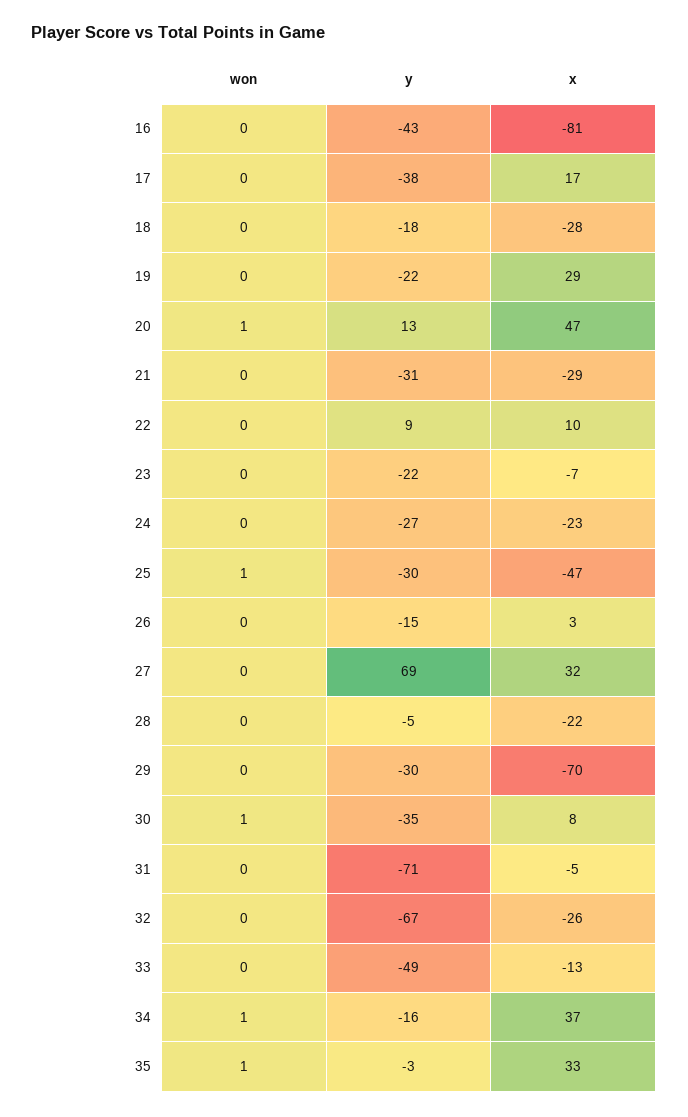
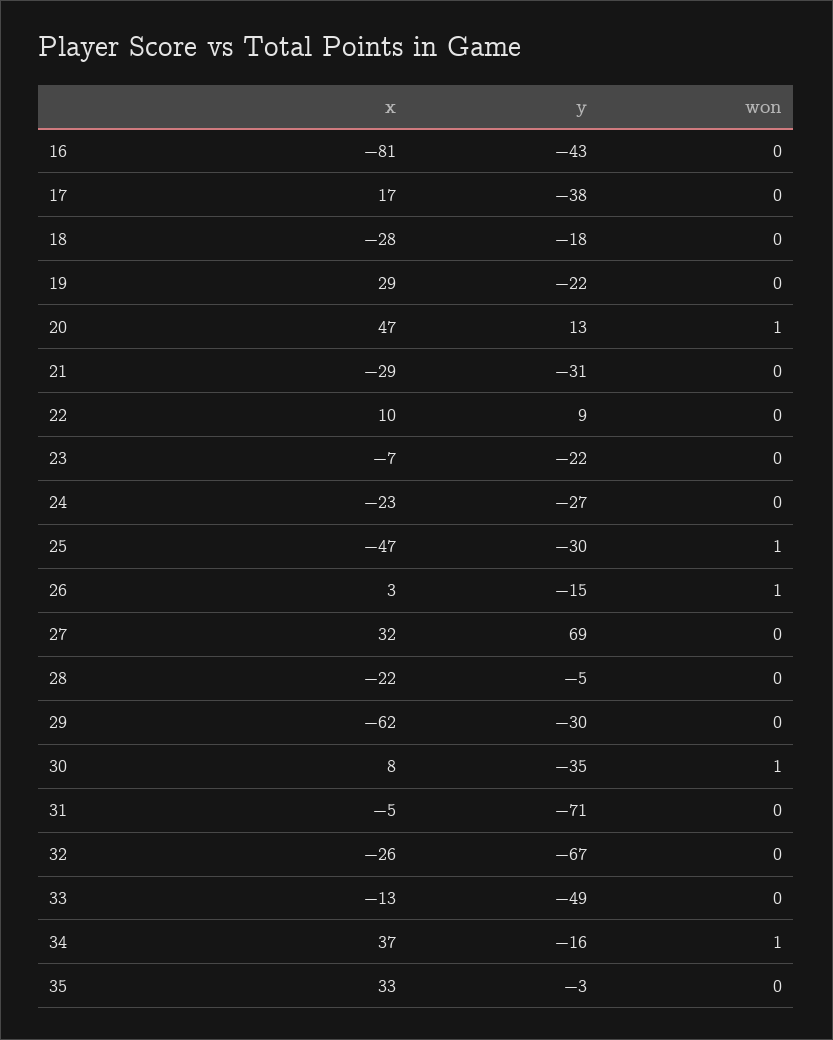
  {
    "won": {
      "16": 0,
      "17": 0,
      "18": 0,
      "19": 0,
      "20": 1,
      "21": 0,
      "22": 0,
      "23": 0,
      "24": 0,
      "25": 1,
-     "26": 0,
+     "26": 1,
      "27": 0,
      "28": 0,
      "29": 0,
      "30": 1,
      "31": 0,
      "32": 0,
      "33": 0,
      "34": 1,
-     "35": 1
+     "35": 0
    },
    "y": {
      "16": -43,
      "17": -38,
      "18": -18,
      "19": -22,
      "20": 13,
      "21": -31,
      "22": 9,
      "23": -22,
      "24": -27,
      "25": -30,
      "26": -15,
      "27": 69,
      "28": -5,
      "29": -30,
      "30": -35,
      "31": -71,
      "32": -67,
      "33": -49,
      "34": -16,
      "35": -3
    },
    "x": {
      "16": -81,
      "17": 17,
      "18": -28,
      "19": 29,
      "20": 47,
      "21": -29,
      "22": 10,
      "23": -7,
      "24": -23,
      "25": -47,
      "26": 3,
      "27": 32,
      "28": -22,
-     "29": -70,
+     "29": -62,
      "30": 8,
      "31": -5,
      "32": -26,
      "33": -13,
      "34": 37,
      "35": 33
    }
  }

